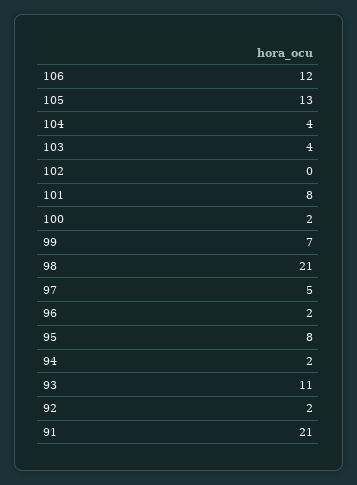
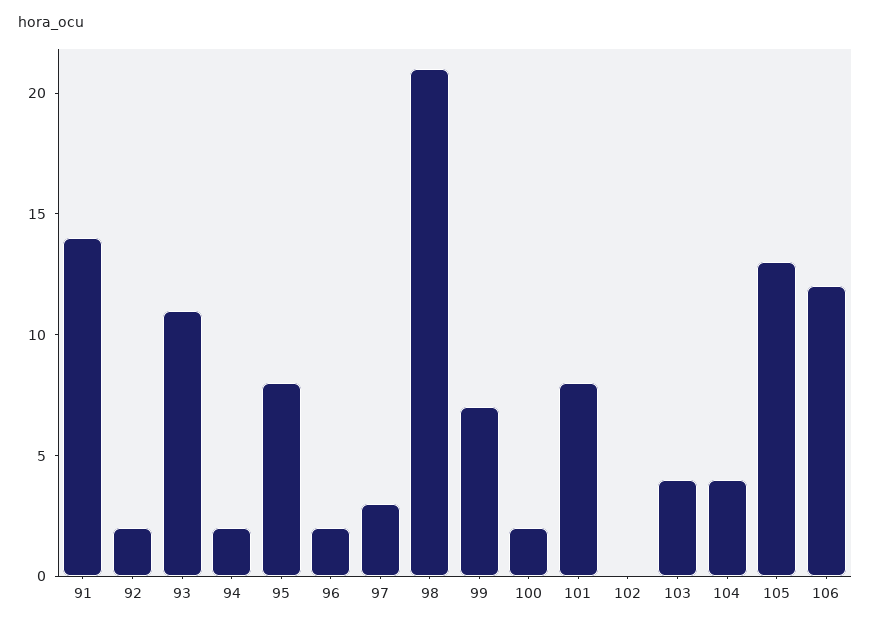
  {
    "106": 12,
    "105": 13,
    "104": 4,
    "103": 4,
    "102": 0,
    "101": 8,
    "100": 2,
    "99": 7,
    "98": 21,
-   "97": 5,
+   "97": 3,
    "96": 2,
    "95": 8,
    "94": 2,
    "93": 11,
    "92": 2,
-   "91": 21
+   "91": 14
  }

